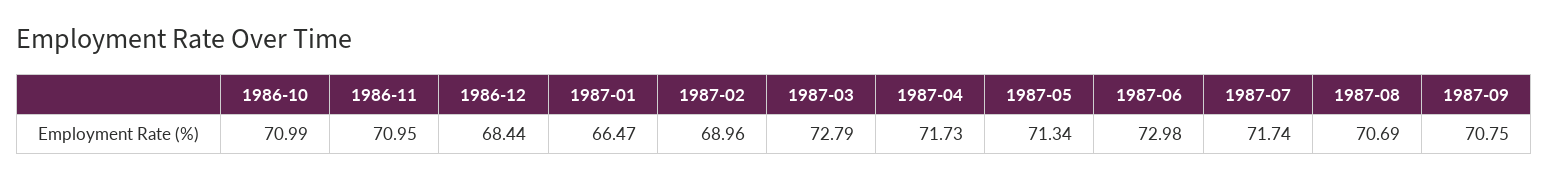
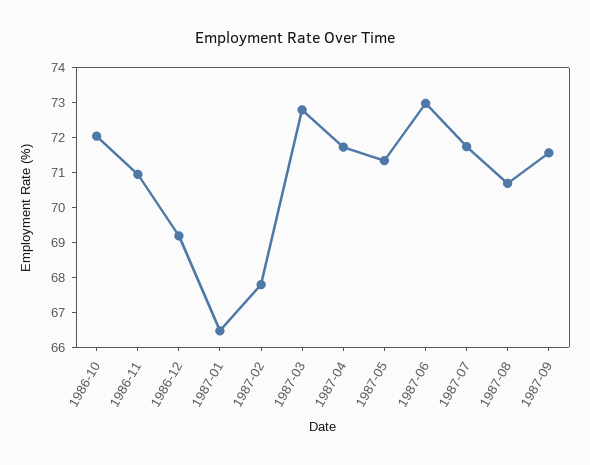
  {
-   "1986-10": 70.99,
+   "1986-10": 72,
    "1986-11": 70.95,
-   "1986-12": 68.44,
+   "1986-12": 69.25,
    "1987-01": 66.47,
-   "1987-02": 68.96,
+   "1987-02": 67.75,
    "1987-03": 72.79,
    "1987-04": 71.73,
    "1987-05": 71.34,
    "1987-06": 72.98,
    "1987-07": 71.74,
    "1987-08": 70.69,
-   "1987-09": 70.75
+   "1987-09": 71.5
  }

